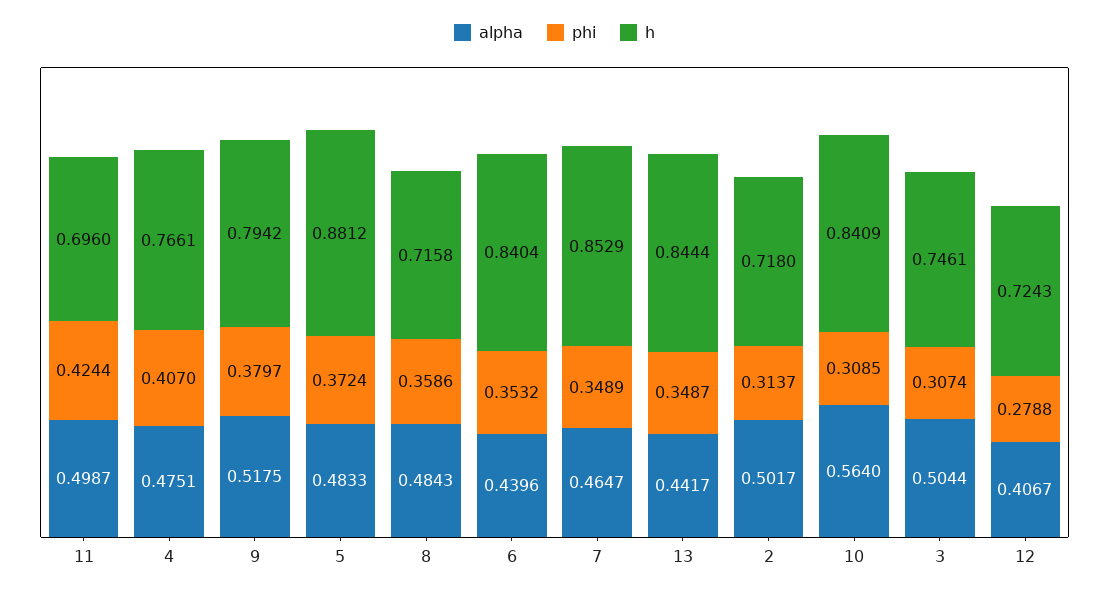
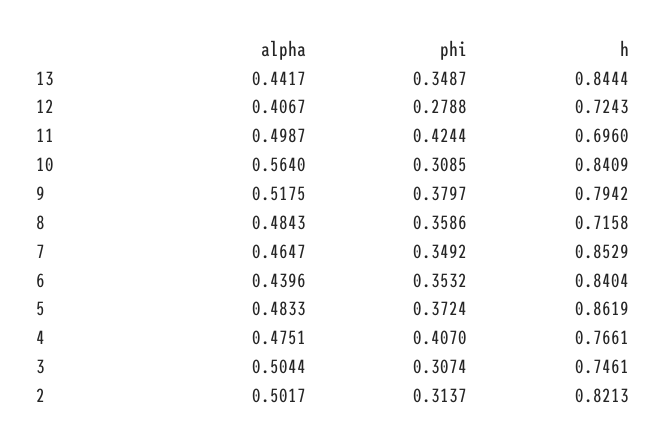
  {
    "alpha": {
      "11": 0.4987,
      "4": 0.4751,
      "9": 0.5175,
      "5": 0.4833,
      "8": 0.4843,
      "6": 0.4396,
      "7": 0.4647,
      "13": 0.4417,
      "2": 0.5017,
      "10": 0.564,
      "3": 0.5044,
      "12": 0.4067
    },
    "phi": {
      "11": 0.4244,
      "4": 0.407,
      "9": 0.3797,
      "5": 0.3724,
      "8": 0.3586,
      "6": 0.3532,
-     "7": 0.3489,
+     "7": 0.3492,
      "13": 0.3487,
      "2": 0.3137,
      "10": 0.3085,
      "3": 0.3074,
      "12": 0.2788
    },
    "h": {
      "11": 0.696,
      "4": 0.7661,
      "9": 0.7942,
-     "5": 0.8812,
+     "5": 0.8619,
      "8": 0.7158,
      "6": 0.8404,
      "7": 0.8529,
      "13": 0.8444,
-     "2": 0.718,
+     "2": 0.8213,
      "10": 0.8409,
      "3": 0.7461,
      "12": 0.7243
    }
  }

